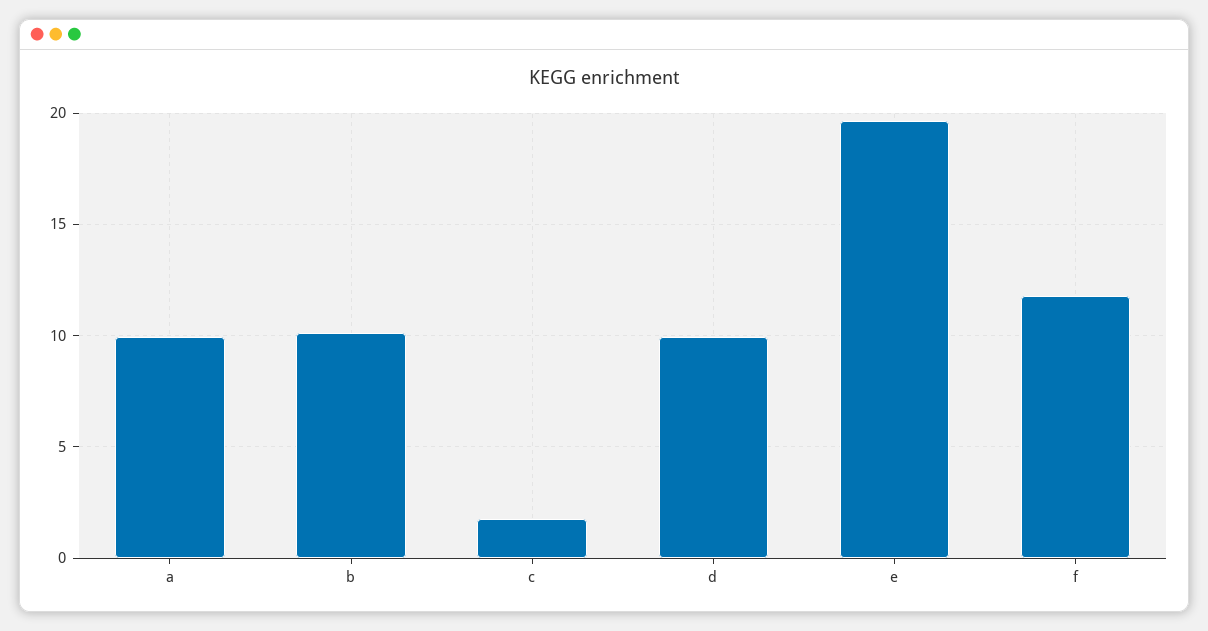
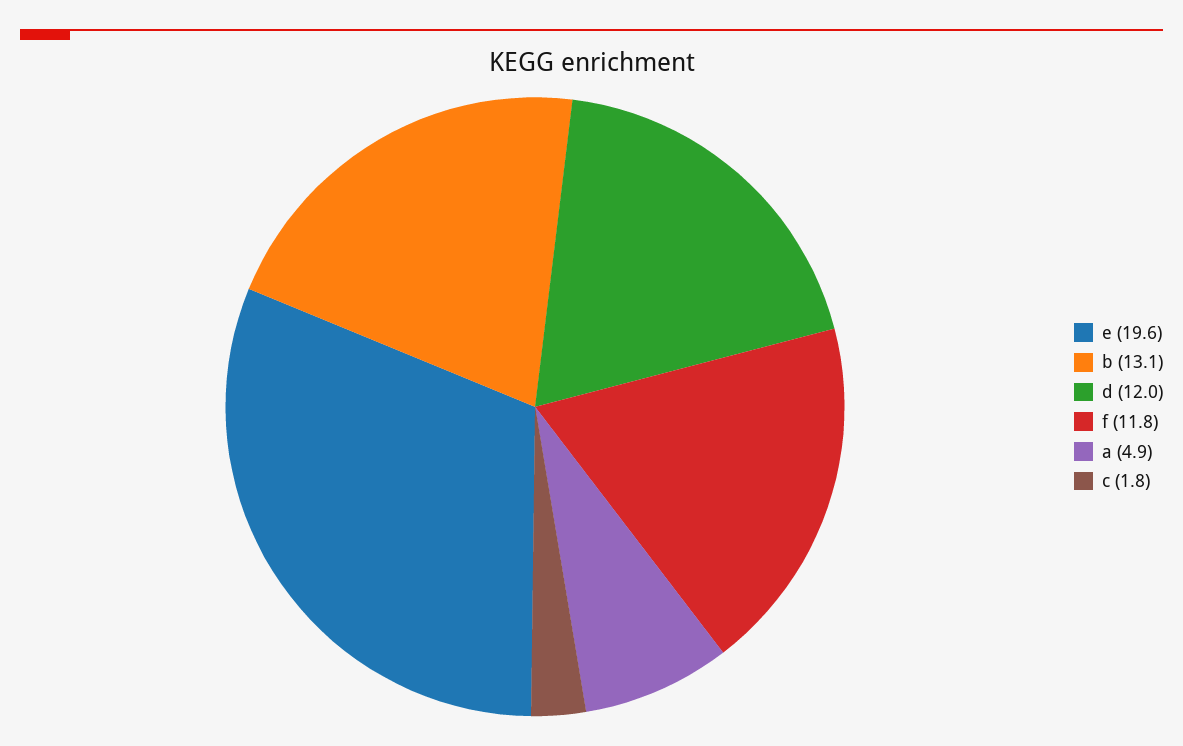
  {
-   "a": 10,
+   "a": 4.9,
-   "b": 10,
+   "b": 13.1,
    "c": 1.8,
-   "d": 10,
+   "d": 12,
    "e": 19.6,
    "f": 11.8
  }

